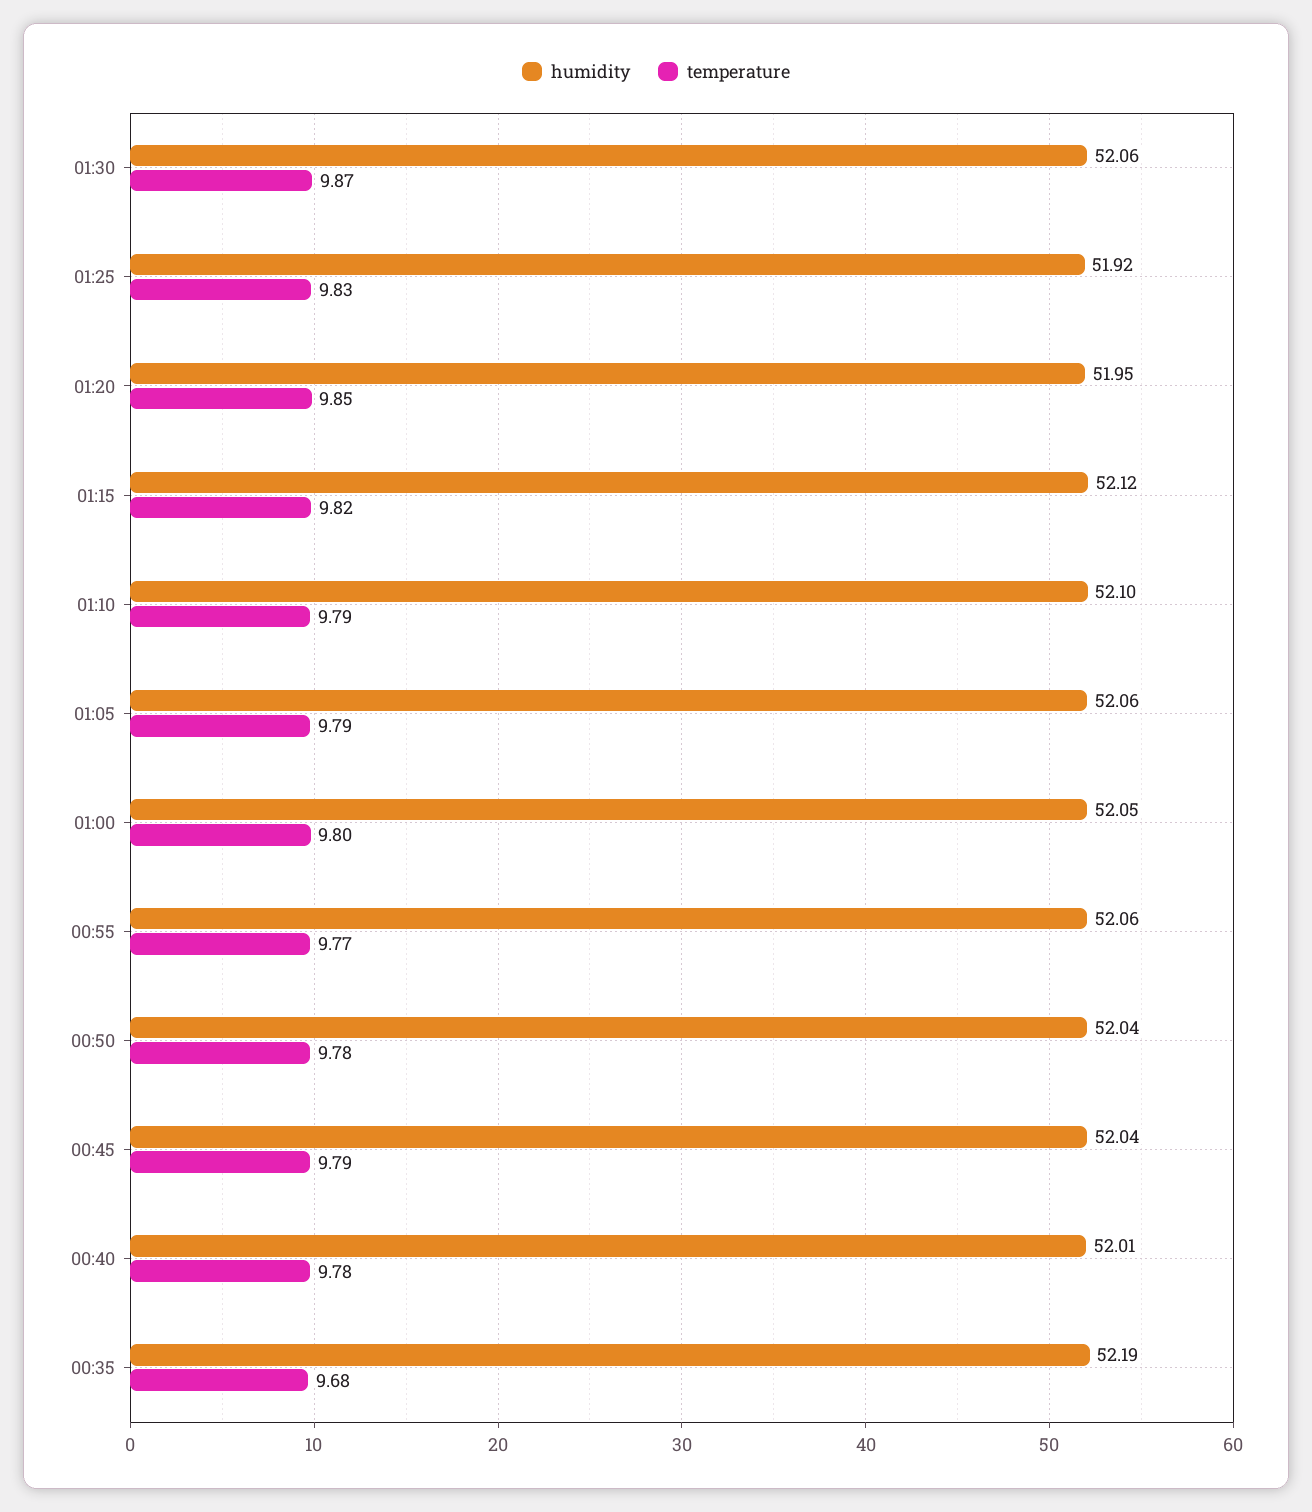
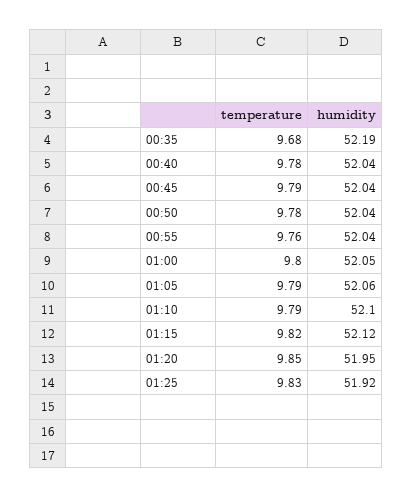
  {
    "humidity": {
-     "01:30": 52.06,
      "01:25": 51.92,
      "01:20": 51.95,
      "01:15": 52.12,
      "01:10": 52.1,
      "01:05": 52.06,
      "01:00": 52.05,
-     "00:55": 52.06,
+     "00:55": 52.04,
      "00:50": 52.04,
      "00:45": 52.04,
-     "00:40": 52.01,
+     "00:40": 52.04,
      "00:35": 52.19
    },
    "temperature": {
-     "01:30": 9.87,
      "01:25": 9.83,
      "01:20": 9.85,
      "01:15": 9.82,
      "01:10": 9.79,
      "01:05": 9.79,
      "01:00": 9.8,
-     "00:55": 9.77,
+     "00:55": 9.76,
      "00:50": 9.78,
      "00:45": 9.79,
      "00:40": 9.78,
      "00:35": 9.68
    }
  }

